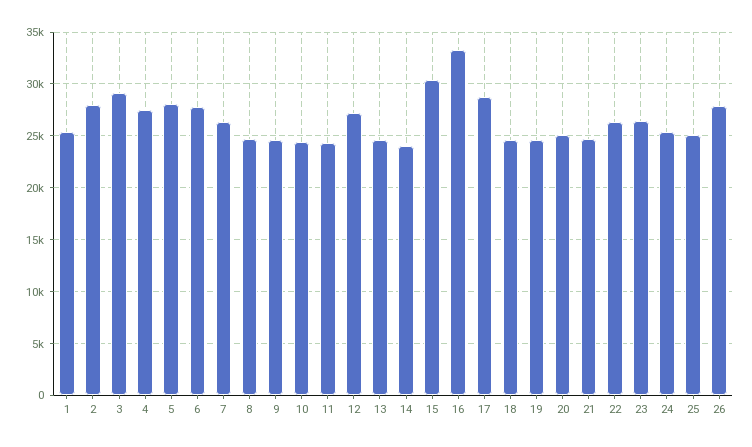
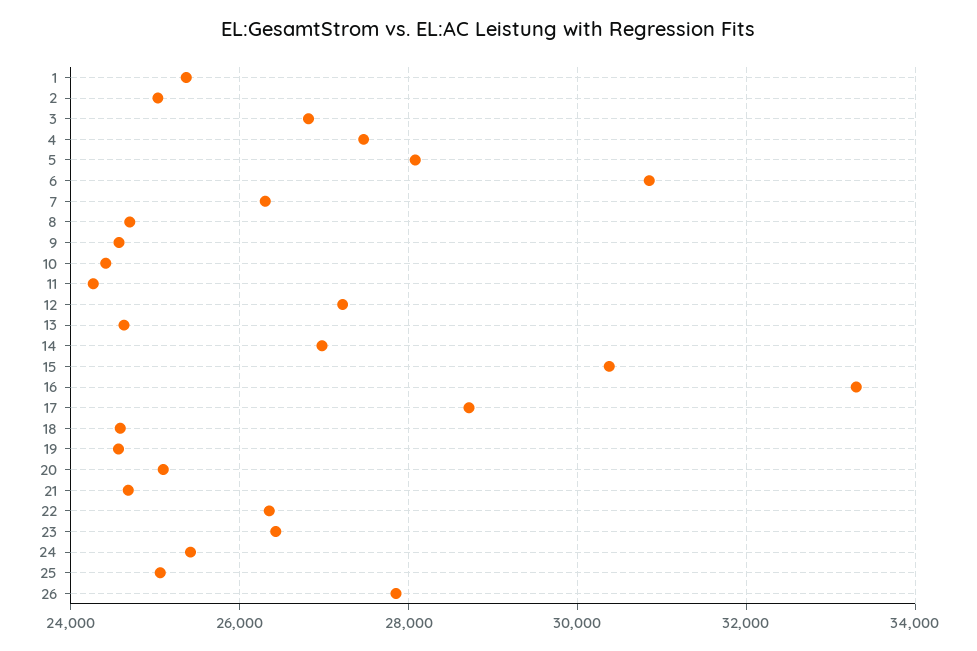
  {
    "1": 25400,
-   "2": 28000,
+   "2": 25000,
-   "3": 29000,
+   "3": 26800,
    "4": 27400,
    "5": 28000,
-   "6": 28000,
+   "6": 30800,
    "7": 26400,
    "8": 24600,
    "9": 24600,
    "10": 24400,
    "11": 24200,
    "12": 27200,
    "13": 24600,
-   "14": 24000,
+   "14": 27000,
    "15": 30400,
    "16": 33400,
    "17": 28800,
    "18": 24600,
    "19": 24600,
    "20": 25000,
    "21": 24600,
    "22": 26400,
    "23": 26400,
    "24": 25400,
    "25": 25000,
    "26": 27800
  }

